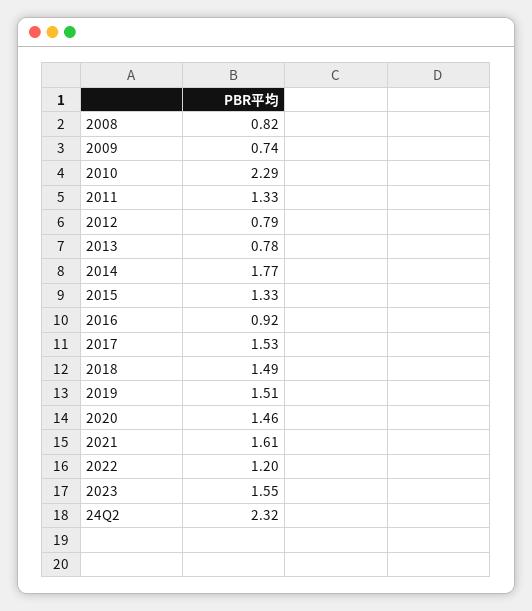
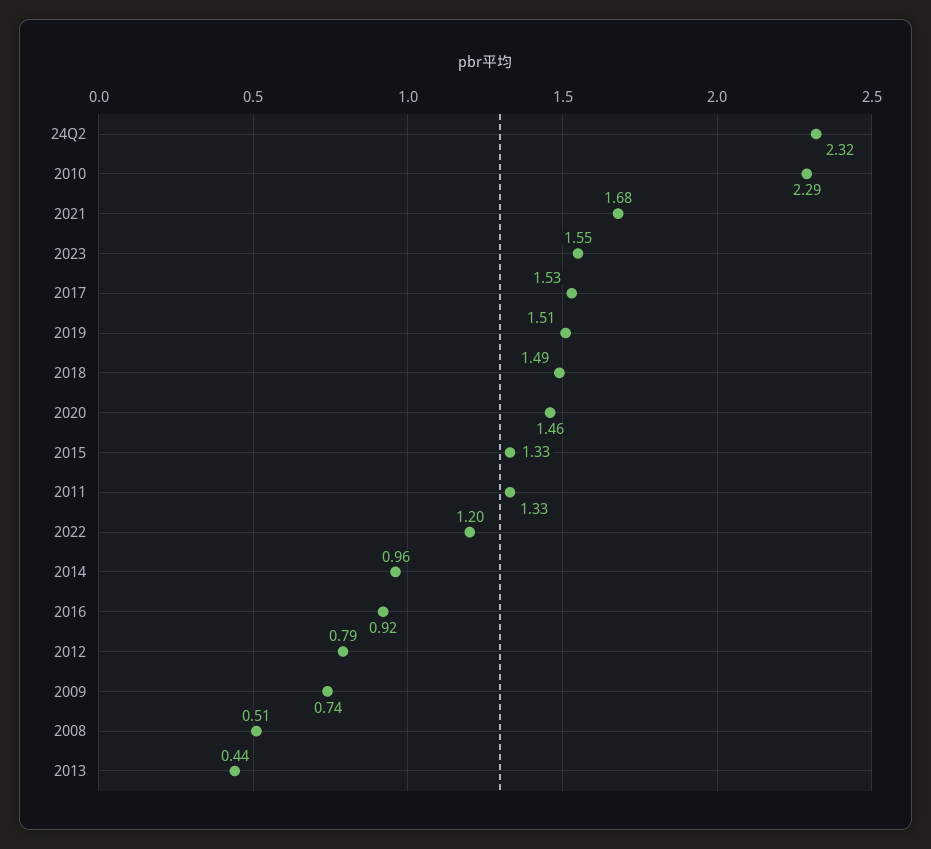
  {
-   "2008": 0.82,
+   "2008": 0.51,
    "2009": 0.74,
    "2010": 2.29,
    "2011": 1.33,
    "2012": 0.79,
-   "2013": 0.78,
+   "2013": 0.44,
-   "2014": 1.77,
+   "2014": 0.96,
    "2015": 1.33,
    "2016": 0.92,
    "2017": 1.53,
    "2018": 1.49,
    "2019": 1.51,
    "2020": 1.46,
-   "2021": 1.61,
+   "2021": 1.68,
    "2022": 1.2,
    "2023": 1.55,
    "24Q2": 2.32
  }

